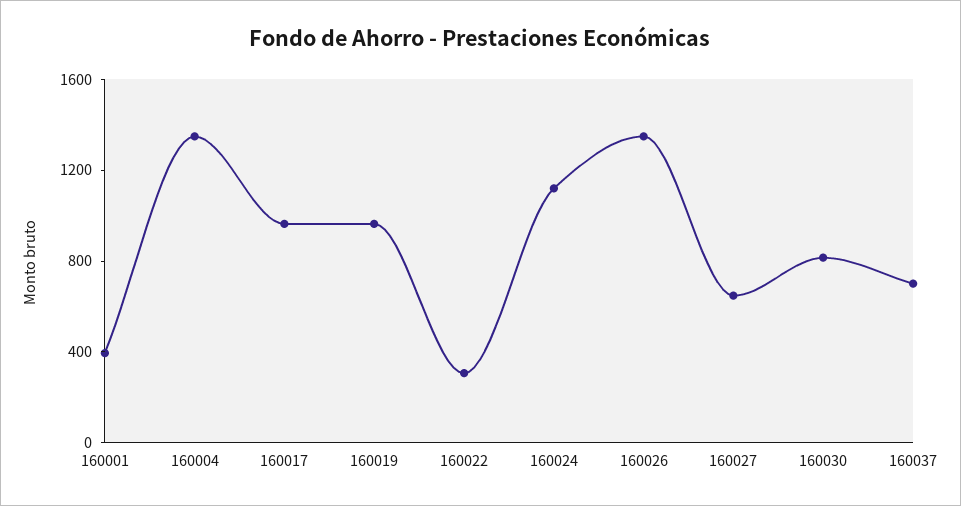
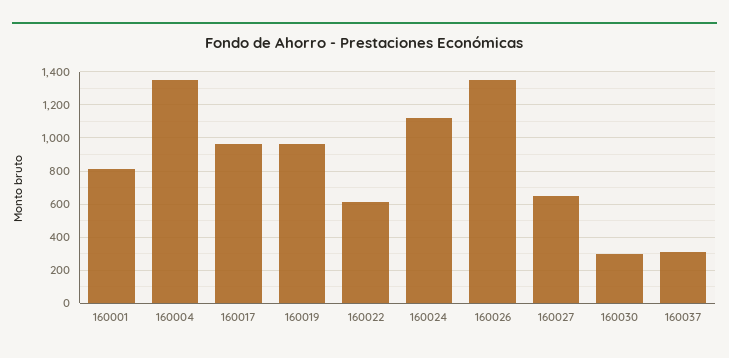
  {
-   "160001": 400,
+   "160001": 800,
    "160004": 1350,
    "160017": 950,
    "160019": 950,
-   "160022": 300,
+   "160022": 600,
    "160024": 1100,
    "160026": 1350,
    "160027": 650,
-   "160030": 800,
+   "160030": 300,
-   "160037": 700
+   "160037": 300
  }

